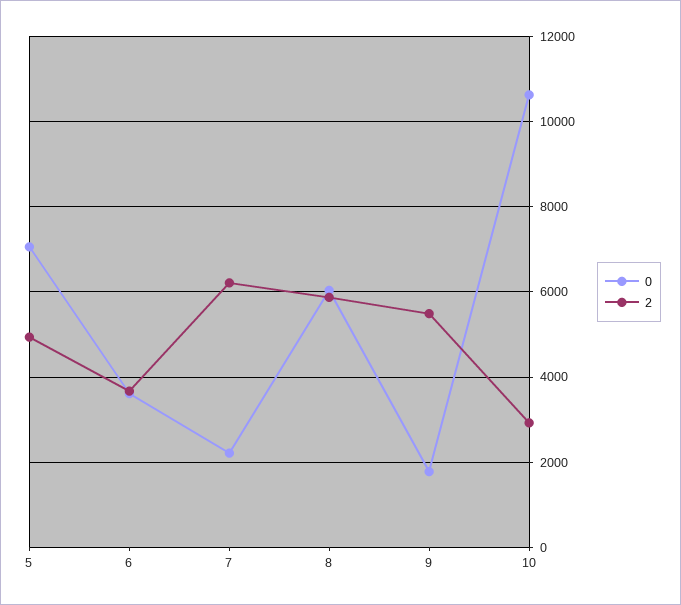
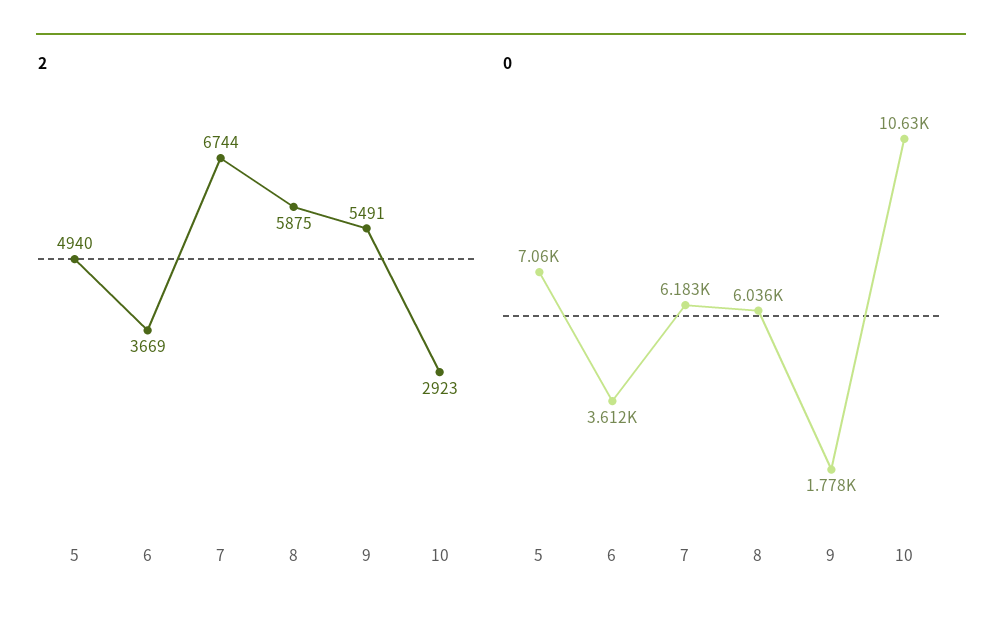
  {
    "0": {
      "5": 7060,
      "6": 3612,
-     "7": 2200,
+     "7": 6183,
      "8": 6036,
      "9": 1778,
      "10": 10630
    },
    "2": {
      "5": 4940,
      "6": 3669,
-     "7": 6200,
+     "7": 6744,
      "8": 5875,
      "9": 5491,
      "10": 2923
    }
  }

